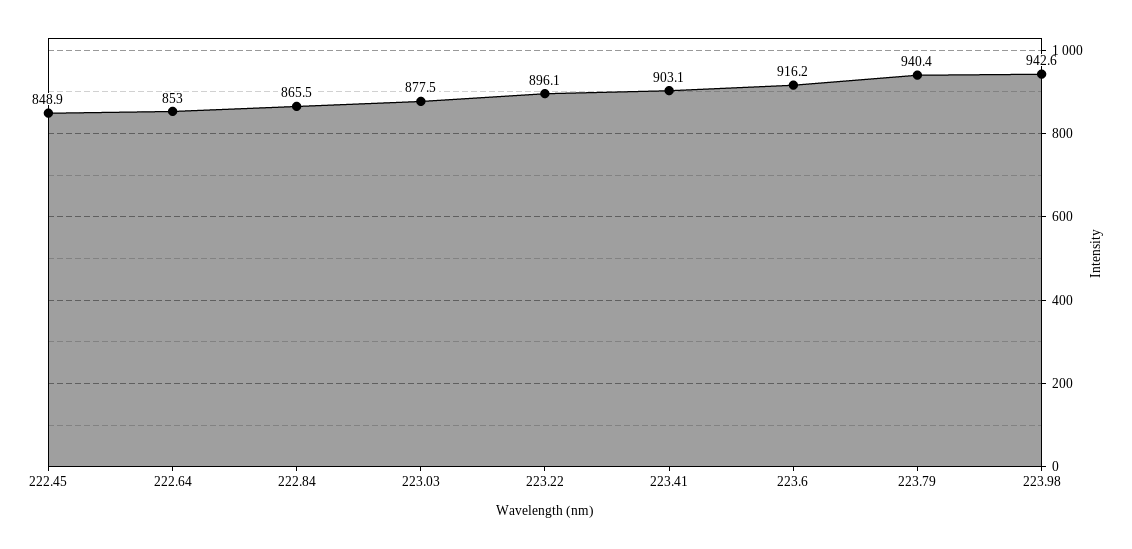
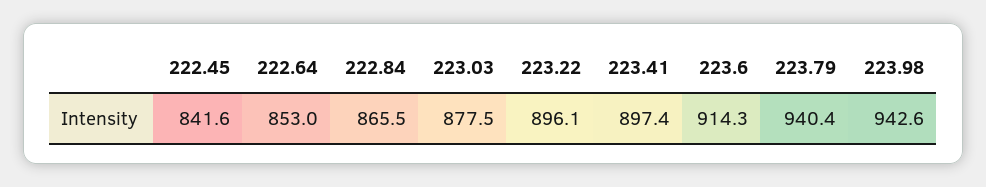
  {
-   "222.45": 848.9,
+   "222.45": 841.6,
    "222.64": 853,
    "222.84": 865.5,
    "223.03": 877.5,
    "223.22": 896.1,
-   "223.41": 903.1,
+   "223.41": 897.4,
-   "223.6": 916.2,
+   "223.6": 914.3,
    "223.79": 940.4,
    "223.98": 942.6
  }

